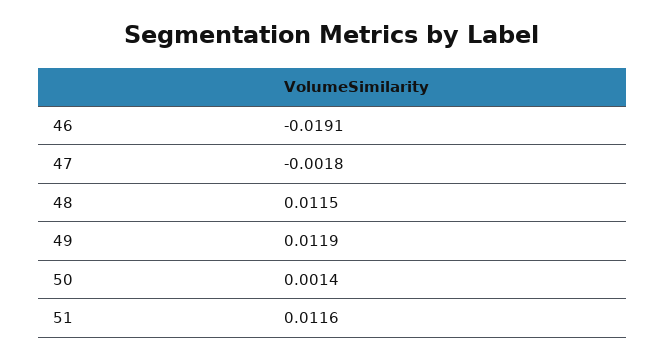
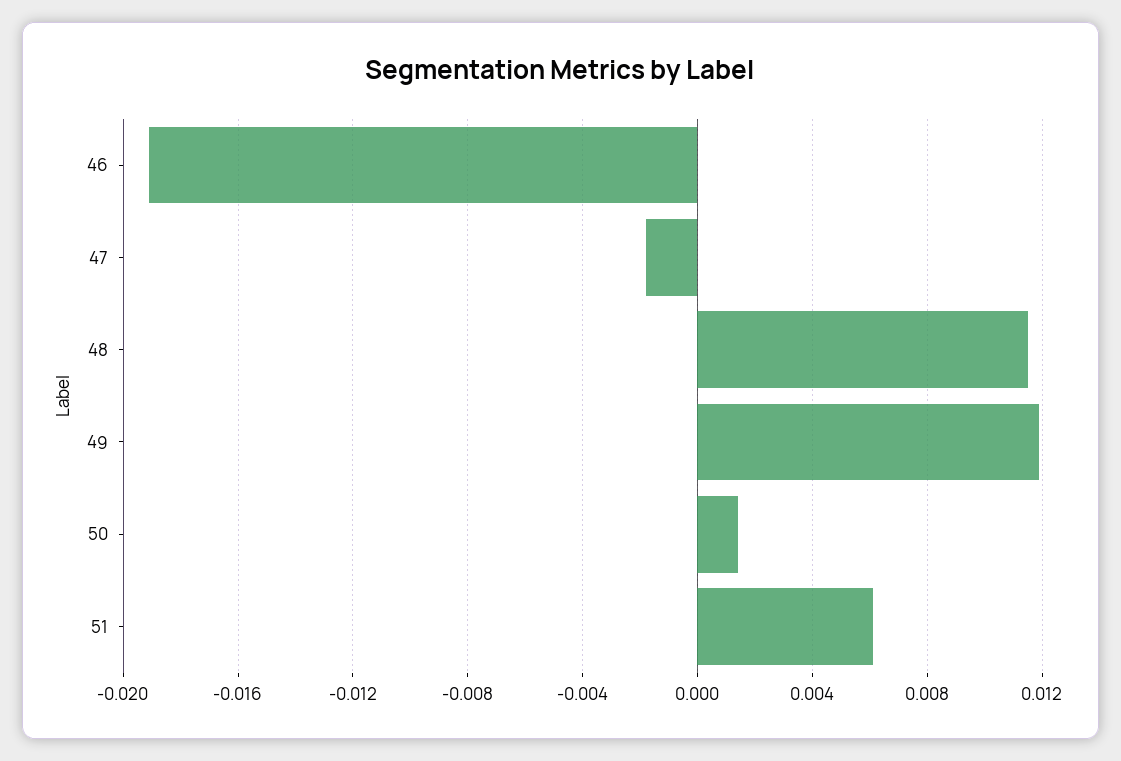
  {
    "46": -0.0191,
    "47": -0.0018,
    "48": 0.0115,
    "49": 0.0119,
    "50": 0.0014,
-   "51": 0.0116
+   "51": 0.006
  }

